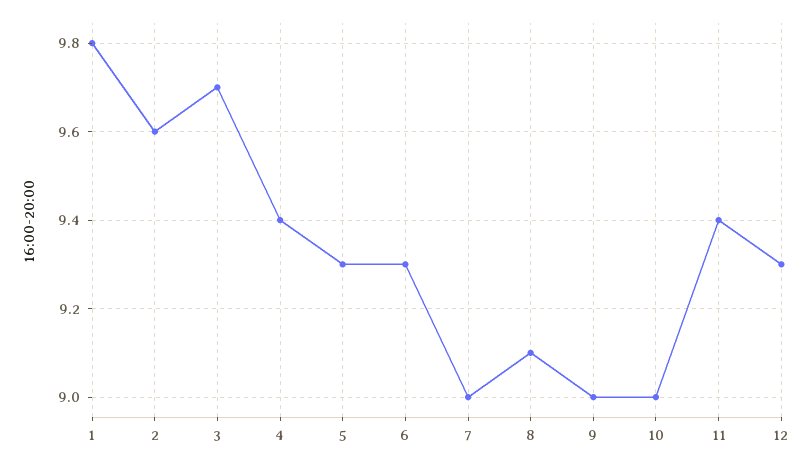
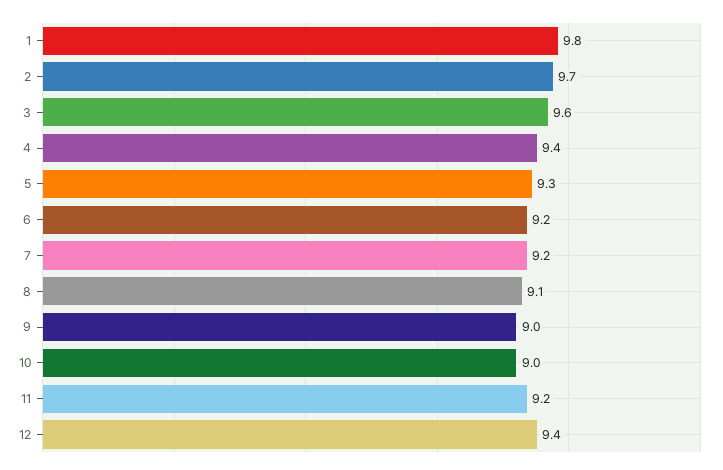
  {
    "1": 9.8,
-   "2": 9.6,
+   "2": 9.7,
-   "3": 9.7,
+   "3": 9.6,
    "4": 9.4,
    "5": 9.3,
-   "6": 9.3,
+   "6": 9.2,
-   "7": 9,
+   "7": 9.2,
    "8": 9.1,
    "9": 9,
    "10": 9,
-   "11": 9.4,
+   "11": 9.2,
-   "12": 9.3
+   "12": 9.4
  }

